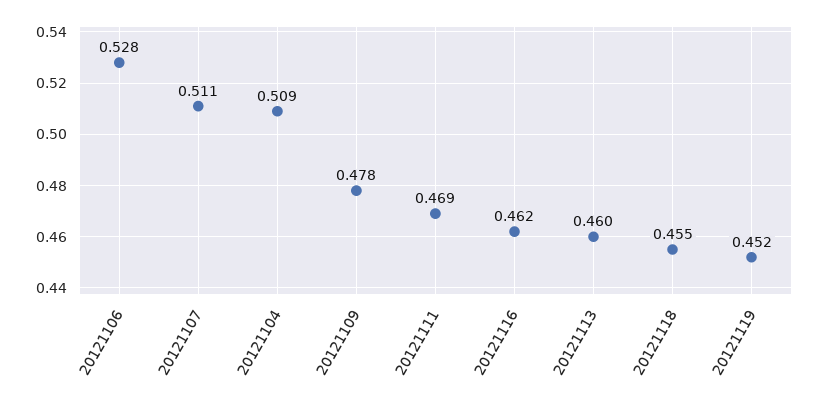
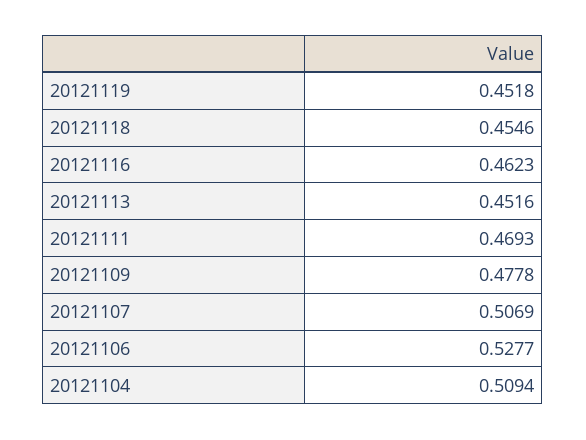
  {
    "20121106": 0.5277,
-   "20121107": 0.511,
+   "20121107": 0.5069,
    "20121104": 0.5094,
    "20121109": 0.4778,
    "20121111": 0.4693,
    "20121116": 0.4623,
-   "20121113": 0.46,
+   "20121113": 0.4516,
    "20121118": 0.4546,
    "20121119": 0.4518
  }

